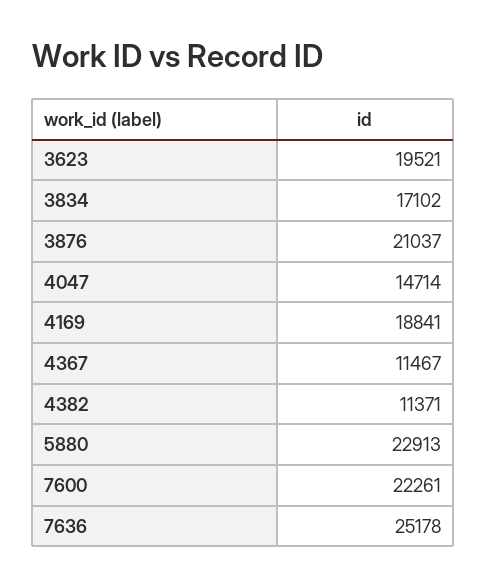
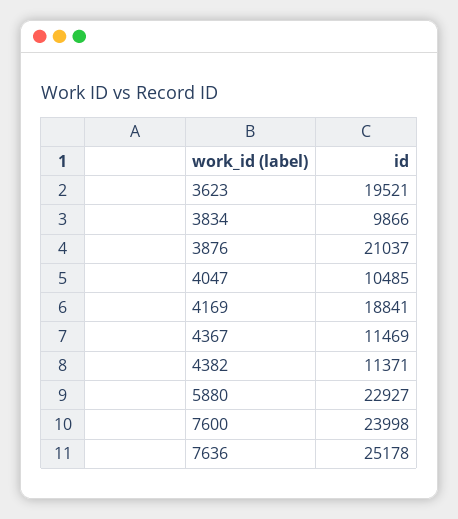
  {
    "3623": 19521,
-   "3834": 17102,
+   "3834": 9866,
    "3876": 21037,
-   "4047": 14714,
+   "4047": 10485,
    "4169": 18841,
-   "4367": 11467,
+   "4367": 11469,
    "4382": 11371,
-   "5880": 22913,
+   "5880": 22927,
-   "7600": 22261,
+   "7600": 23998,
    "7636": 25178
  }

